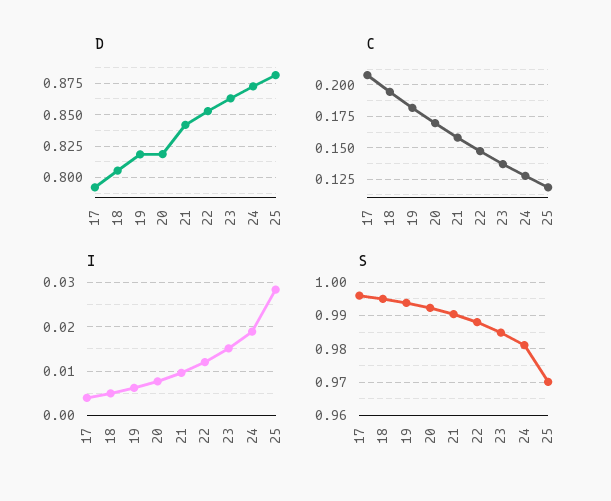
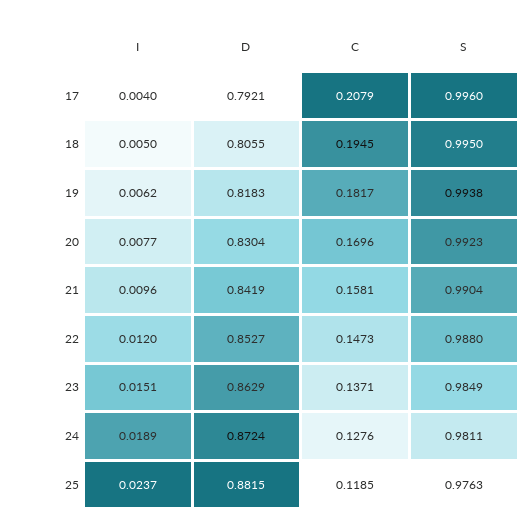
  {
    "D": {
      "17": 0.7921,
      "18": 0.8055,
      "19": 0.8183,
-     "20": 0.82,
+     "20": 0.8304,
      "21": 0.8419,
      "22": 0.8527,
      "23": 0.8629,
      "24": 0.8724,
      "25": 0.8815
    },
    "C": {
      "17": 0.2079,
      "18": 0.1945,
      "19": 0.1817,
      "20": 0.1696,
      "21": 0.1581,
      "22": 0.1473,
      "23": 0.1371,
      "24": 0.1276,
      "25": 0.1185
    },
    "I": {
      "17": 0.004,
      "18": 0.005,
      "19": 0.0062,
      "20": 0.0077,
      "21": 0.0096,
      "22": 0.012,
      "23": 0.0151,
      "24": 0.0189,
-     "25": 0.028
+     "25": 0.0237
    },
    "S": {
      "17": 0.996,
      "18": 0.995,
      "19": 0.9938,
      "20": 0.9923,
      "21": 0.9904,
      "22": 0.988,
      "23": 0.9849,
      "24": 0.9811,
-     "25": 0.97
+     "25": 0.9763
    }
  }

